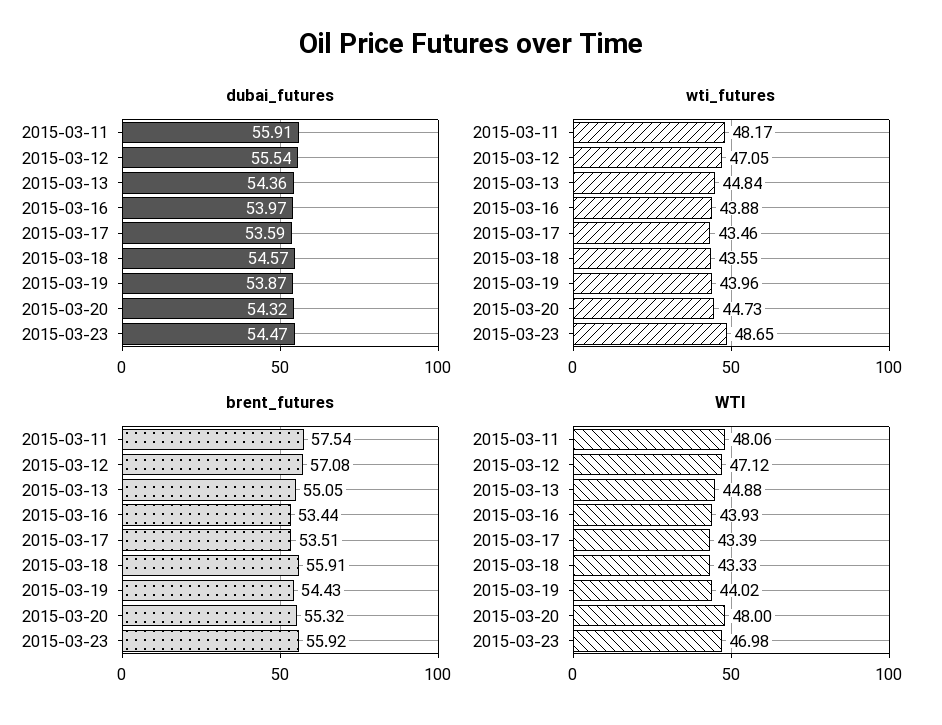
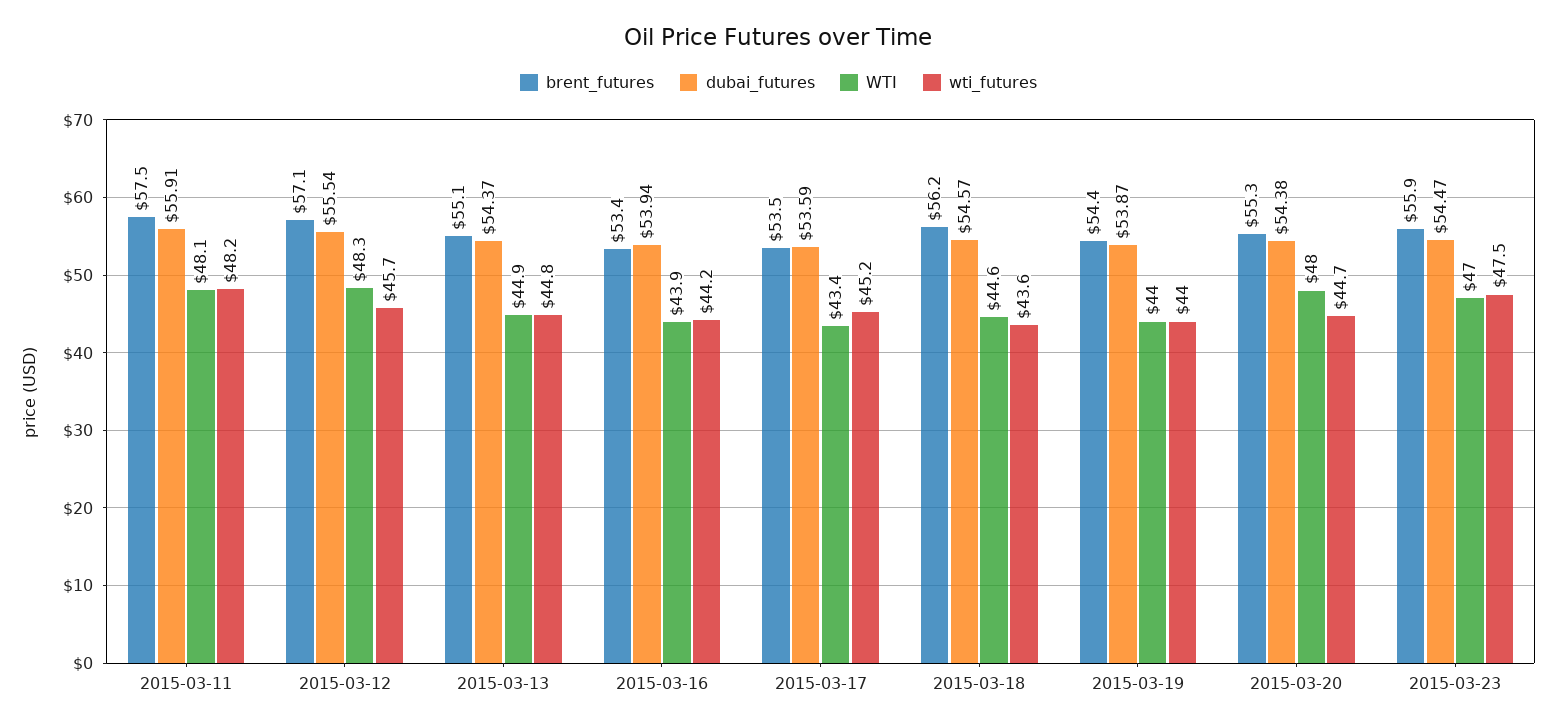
  {
    "dubai_futures": {
      "2015-03-11": 55.91,
      "2015-03-12": 55.54,
-     "2015-03-13": 54.36,
+     "2015-03-13": 54.37,
-     "2015-03-16": 53.97,
+     "2015-03-16": 53.94,
      "2015-03-17": 53.59,
      "2015-03-18": 54.57,
      "2015-03-19": 53.87,
-     "2015-03-20": 54.32,
+     "2015-03-20": 54.38,
      "2015-03-23": 54.47
    },
    "wti_futures": {
      "2015-03-11": 48.17,
-     "2015-03-12": 47.05,
+     "2015-03-12": 45.7,
      "2015-03-13": 44.84,
-     "2015-03-16": 43.88,
+     "2015-03-16": 44.2,
-     "2015-03-17": 43.46,
+     "2015-03-17": 45.2,
      "2015-03-18": 43.55,
      "2015-03-19": 43.96,
      "2015-03-20": 44.73,
-     "2015-03-23": 48.65
+     "2015-03-23": 47.5
    },
    "brent_futures": {
      "2015-03-11": 57.54,
      "2015-03-12": 57.08,
      "2015-03-13": 55.05,
      "2015-03-16": 53.44,
      "2015-03-17": 53.51,
-     "2015-03-18": 55.91,
+     "2015-03-18": 56.2,
      "2015-03-19": 54.43,
      "2015-03-20": 55.32,
      "2015-03-23": 55.92
    },
    "WTI": {
      "2015-03-11": 48.06,
-     "2015-03-12": 47.12,
+     "2015-03-12": 48.3,
      "2015-03-13": 44.88,
      "2015-03-16": 43.93,
      "2015-03-17": 43.39,
-     "2015-03-18": 43.33,
+     "2015-03-18": 44.6,
      "2015-03-19": 44.02,
      "2015-03-20": 48,
      "2015-03-23": 46.98
    }
  }

